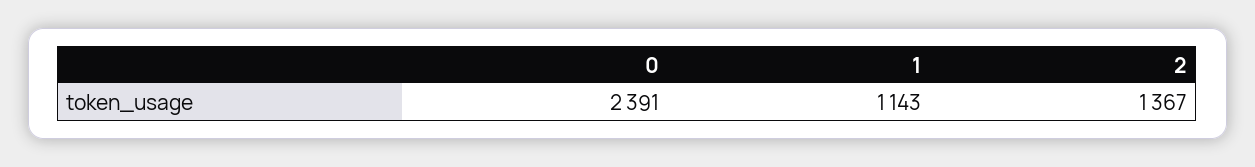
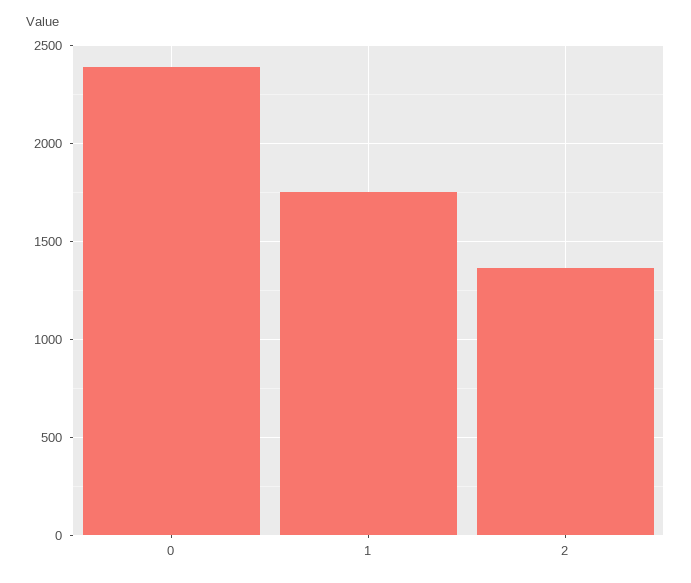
  {
    "0": 2391,
-   "1": 1143,
+   "1": 1750,
    "2": 1367
  }

